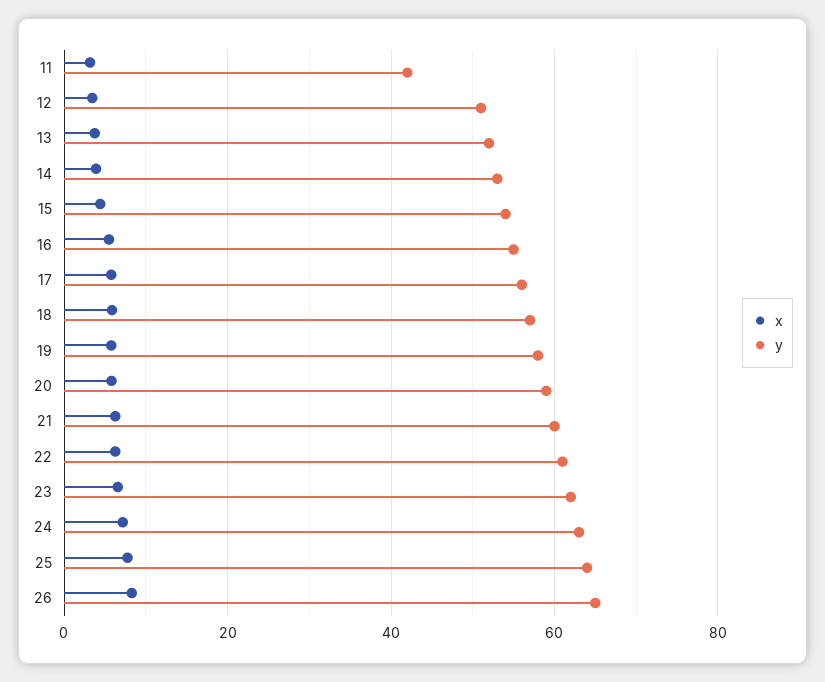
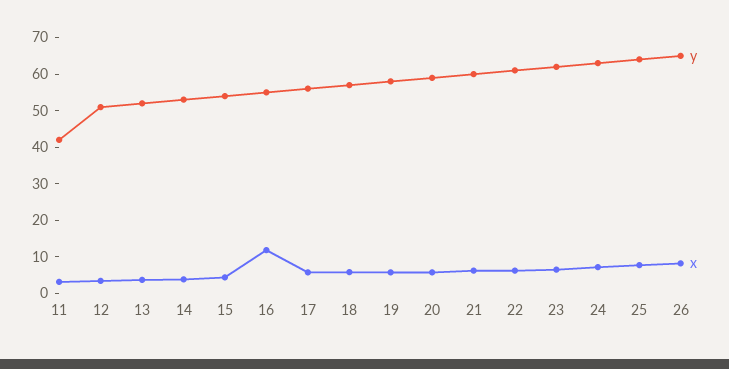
  {
    "x": {
      "11": 4,
      "12": 4,
      "13": 4,
      "14": 4,
      "15": 4,
-     "16": 6,
+     "16": 12.5,
      "17": 6,
      "18": 6,
      "19": 6,
      "20": 6,
      "21": 6,
      "22": 6,
      "23": 6,
      "24": 8,
      "25": 8,
      "26": 8
    },
    "y": {
      "11": 42,
      "12": 52,
      "13": 52,
      "14": 54,
      "15": 54,
      "16": 56,
      "17": 56,
      "18": 58,
      "19": 58,
      "20": 60,
      "21": 60,
      "22": 62,
      "23": 62,
      "24": 64,
      "25": 64,
      "26": 66
    }
  }

